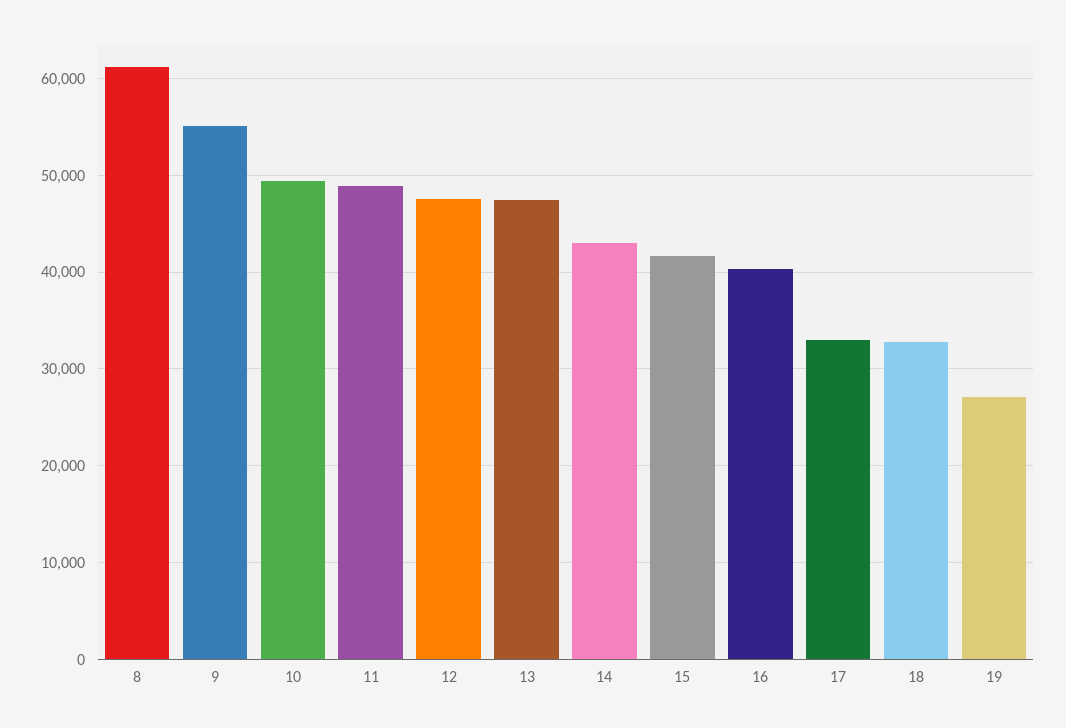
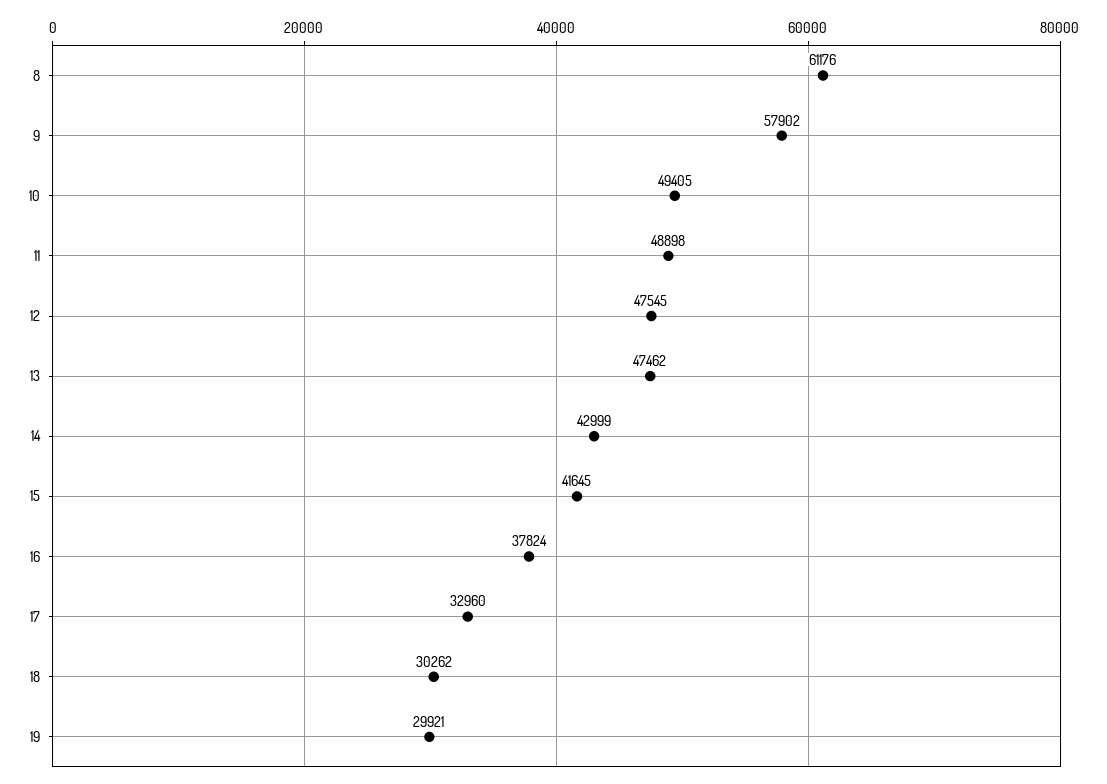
  {
    "8": 61176,
-   "9": 55000,
+   "9": 57902,
    "10": 49405,
    "11": 48898,
    "12": 47545,
    "13": 47462,
    "14": 42999,
    "15": 41645,
-   "16": 40000,
+   "16": 37824,
    "17": 32960,
-   "18": 33000,
+   "18": 30262,
-   "19": 27000
+   "19": 29921
  }

